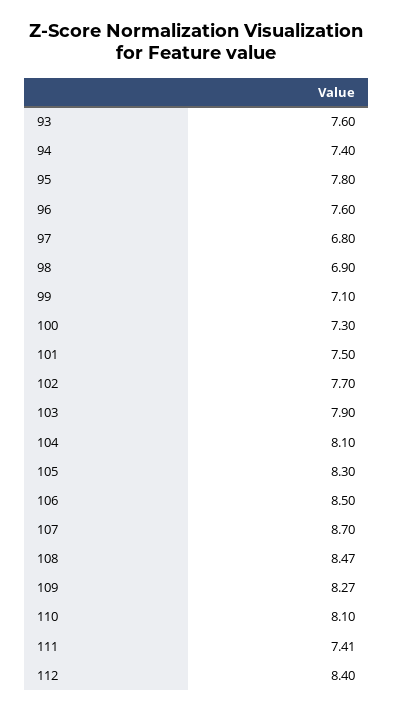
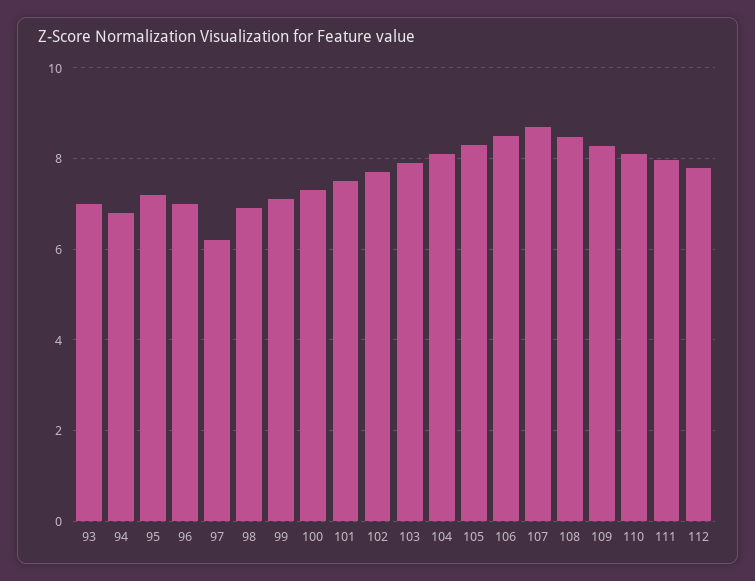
  {
-   "93": 7.6,
+   "93": 7,
-   "94": 7.4,
+   "94": 6.8,
-   "95": 7.8,
+   "95": 7.2,
-   "96": 7.6,
+   "96": 7,
-   "97": 6.8,
+   "97": 6.2,
    "98": 6.9,
    "99": 7.1,
    "100": 7.3,
    "101": 7.5,
    "102": 7.7,
    "103": 7.9,
    "104": 8.1,
    "105": 8.3,
    "106": 8.5,
    "107": 8.7,
    "108": 8.47,
    "109": 8.27,
    "110": 8.1,
-   "111": 7.41,
+   "111": 8,
-   "112": 8.4
+   "112": 7.8
  }

